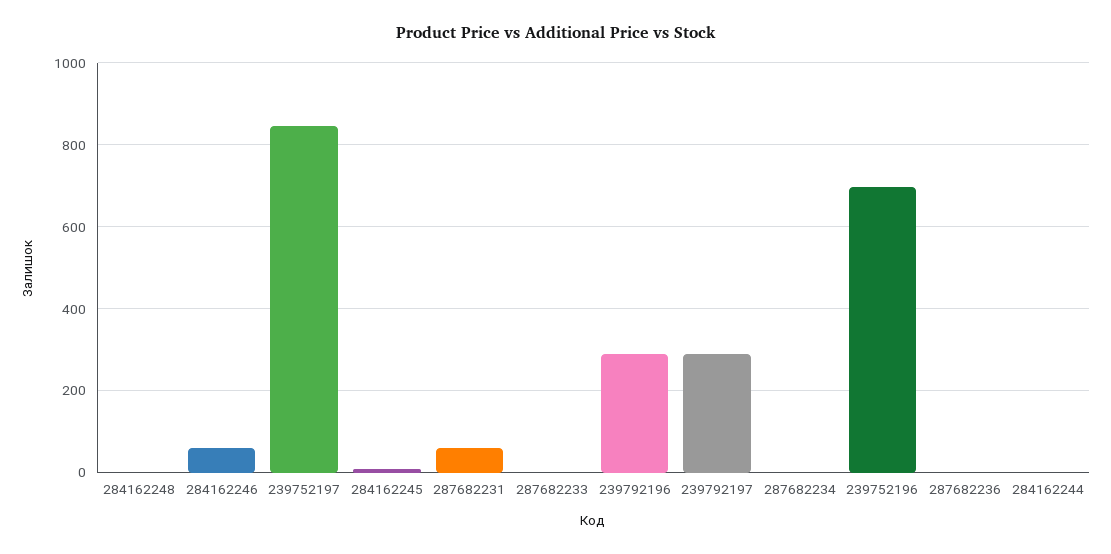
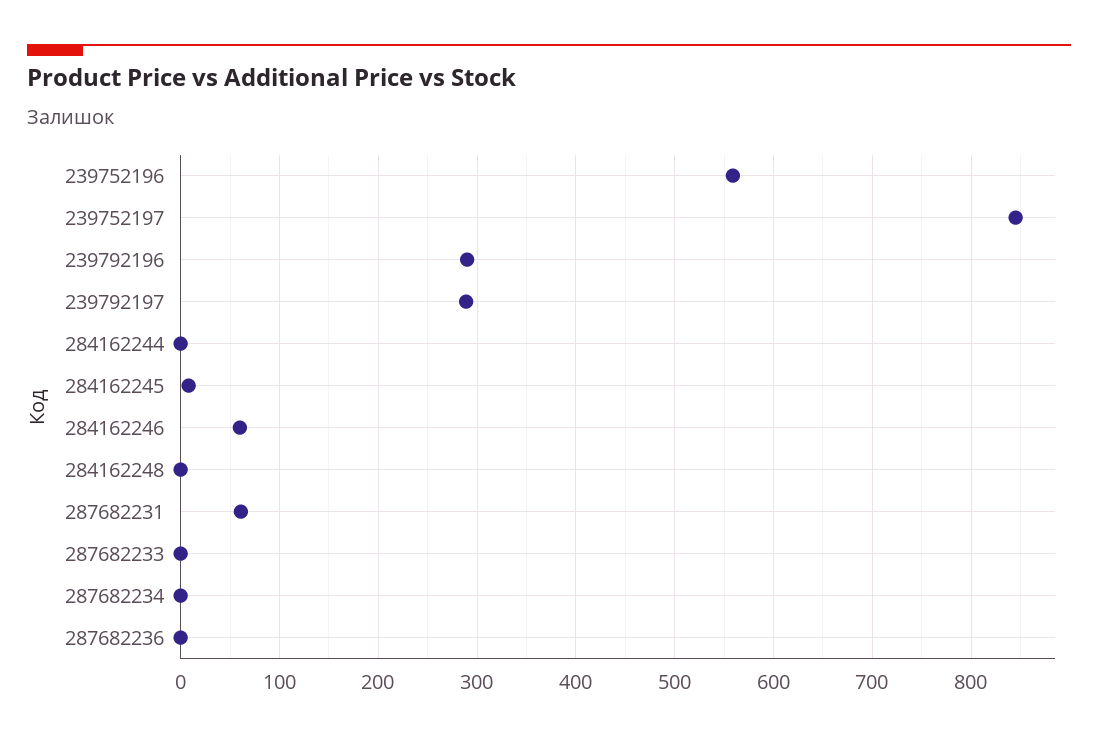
  {
    "284162248": 0,
    "284162246": 60,
    "239752197": 850,
    "284162245": 10,
    "287682231": 60,
    "287682233": 0,
    "239792196": 290,
    "239792197": 290,
    "287682234": 0,
-   "239752196": 700,
+   "239752196": 560,
    "287682236": 0,
    "284162244": 0
  }

